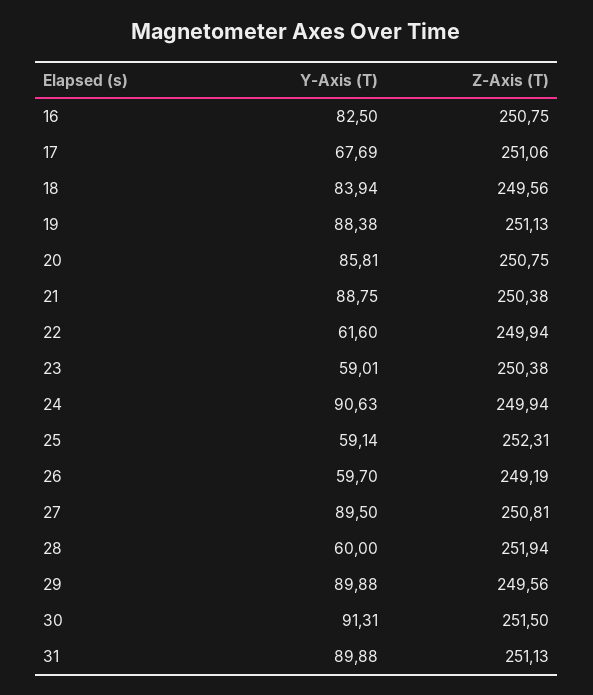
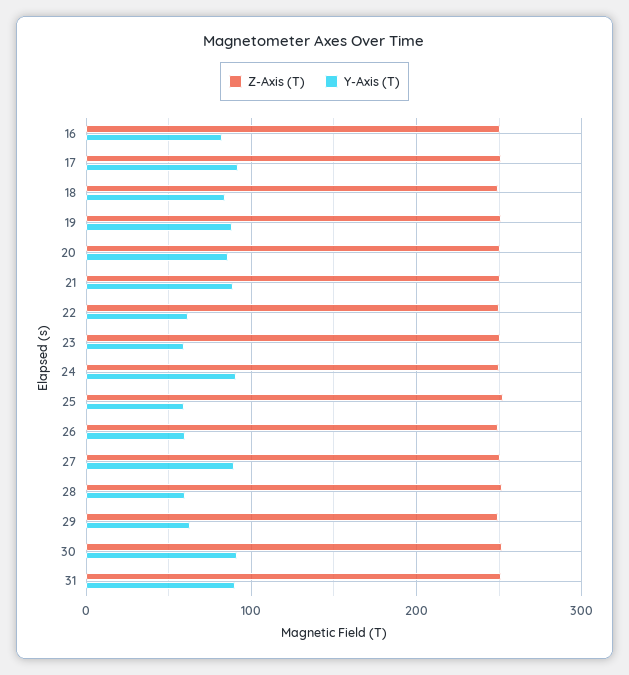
  {
    "Y-Axis (T)": {
      "16": 82.5,
-     "17": 67.69,
+     "17": 90,
      "18": 83.94,
      "19": 88.38,
      "20": 85.81,
      "21": 88.75,
      "22": 61.6,
      "23": 59.01,
      "24": 90.63,
      "25": 59.14,
      "26": 59.7,
      "27": 89.5,
      "28": 60,
-     "29": 89.88,
+     "29": 60,
      "30": 91.31,
      "31": 89.88
    },
    "Z-Axis (T)": {
      "16": 250.75,
      "17": 251.06,
      "18": 249.56,
      "19": 251.13,
      "20": 250.75,
      "21": 250.38,
      "22": 249.94,
      "23": 250.38,
      "24": 249.94,
      "25": 252.31,
      "26": 249.19,
      "27": 250.81,
      "28": 251.94,
      "29": 249.56,
      "30": 251.5,
      "31": 251.13
    }
  }

